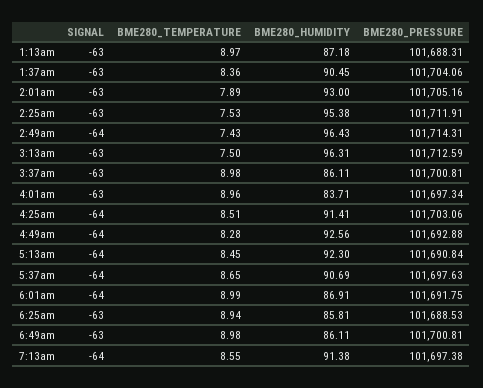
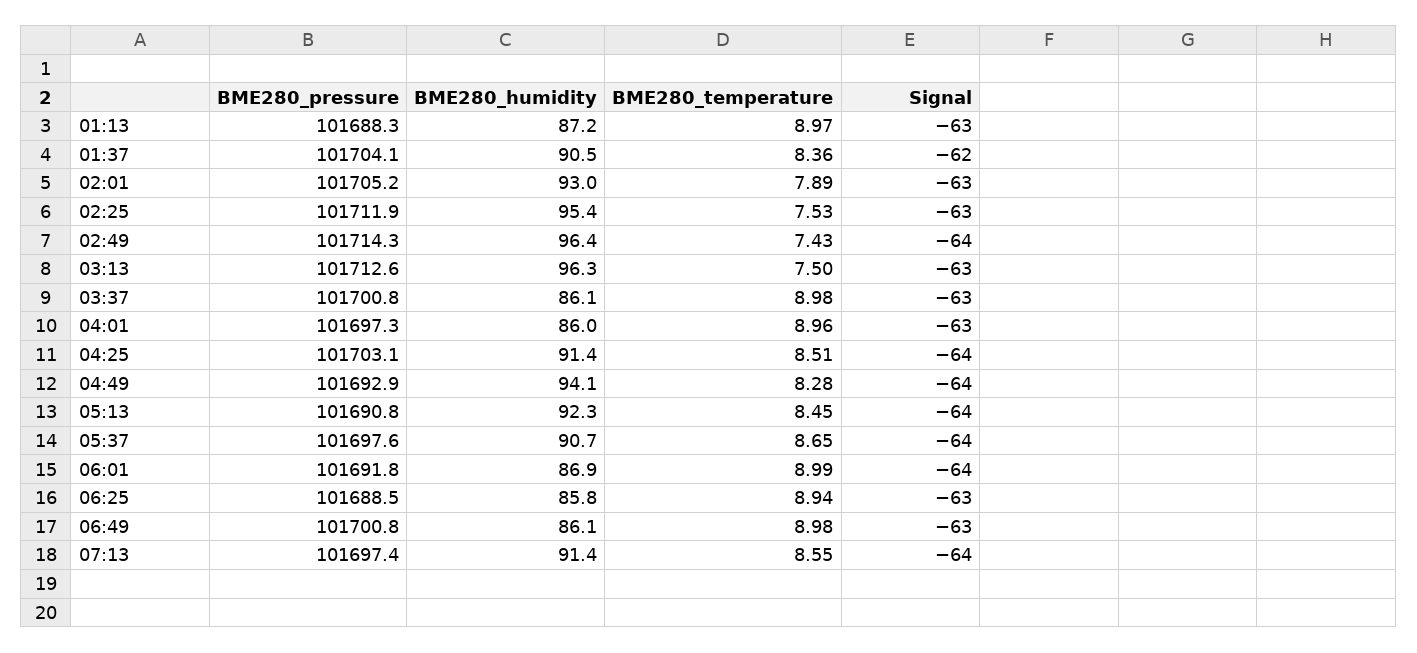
  {
    "SIGNAL": {
      "1:13am": -63,
-     "1:37am": -63,
+     "1:37am": -62,
      "2:01am": -63,
      "2:25am": -63,
      "2:49am": -64,
      "3:13am": -63,
      "3:37am": -63,
      "4:01am": -63,
      "4:25am": -64,
      "4:49am": -64,
      "5:13am": -64,
      "5:37am": -64,
      "6:01am": -64,
      "6:25am": -63,
      "6:49am": -63,
      "7:13am": -64
    },
    "BME280_TEMPERATURE": {
      "1:13am": 8.97,
      "1:37am": 8.36,
      "2:01am": 7.89,
      "2:25am": 7.53,
      "2:49am": 7.43,
      "3:13am": 7.5,
      "3:37am": 8.98,
      "4:01am": 8.96,
      "4:25am": 8.51,
      "4:49am": 8.28,
      "5:13am": 8.45,
      "5:37am": 8.65,
      "6:01am": 8.99,
      "6:25am": 8.94,
      "6:49am": 8.98,
      "7:13am": 8.55
    },
    "BME280_HUMIDITY": {
      "1:13am": 87.18,
      "1:37am": 90.45,
      "2:01am": 93,
      "2:25am": 95.38,
      "2:49am": 96.43,
      "3:13am": 96.31,
      "3:37am": 86.11,
-     "4:01am": 83.71,
+     "4:01am": 86,
      "4:25am": 91.41,
-     "4:49am": 92.56,
+     "4:49am": 94.1,
      "5:13am": 92.3,
      "5:37am": 90.69,
      "6:01am": 86.91,
      "6:25am": 85.81,
      "6:49am": 86.11,
      "7:13am": 91.38
    },
    "BME280_PRESSURE": {
      "1:13am": 101688.31,
      "1:37am": 101704.06,
      "2:01am": 101705.16,
      "2:25am": 101711.91,
      "2:49am": 101714.31,
      "3:13am": 101712.59,
      "3:37am": 101700.81,
      "4:01am": 101697.34,
      "4:25am": 101703.06,
      "4:49am": 101692.88,
      "5:13am": 101690.84,
      "5:37am": 101697.63,
      "6:01am": 101691.75,
      "6:25am": 101688.53,
      "6:49am": 101700.81,
      "7:13am": 101697.38
    }
  }

